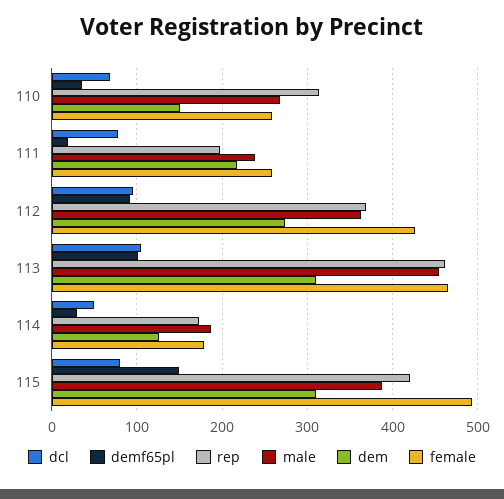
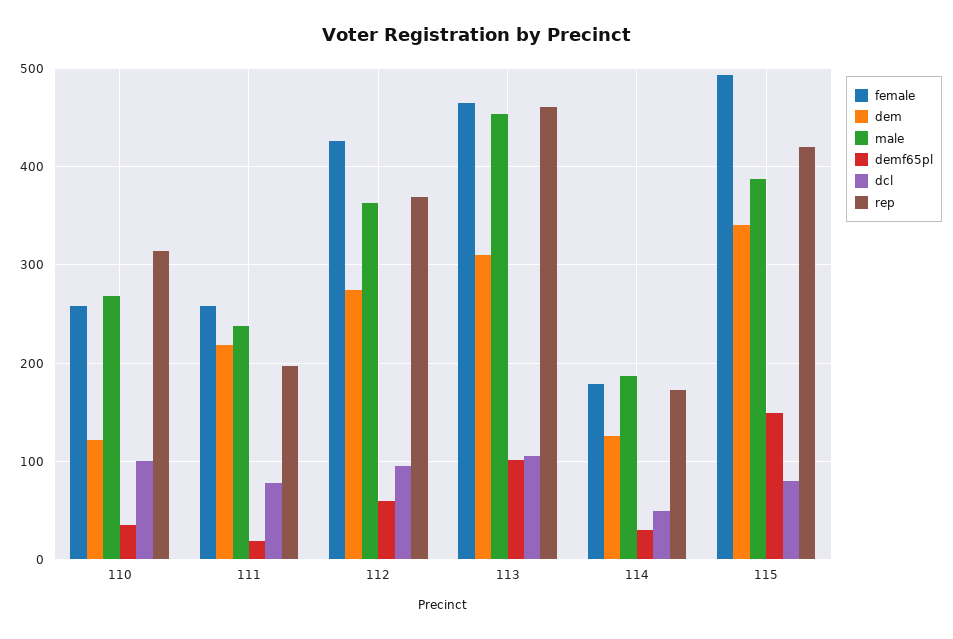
  {
    "dcl": {
-     "110": 70,
+     "110": 100,
      "111": 80,
      "112": 100,
      "113": 110,
      "114": 50,
      "115": 80
    },
    "demf65pl": {
      "110": 40,
      "111": 20,
-     "112": 90,
+     "112": 60,
      "113": 100,
      "114": 30,
      "115": 150
    },
    "rep": {
      "110": 310,
      "111": 200,
      "112": 370,
      "113": 460,
      "114": 170,
      "115": 420
    },
    "male": {
      "110": 270,
      "111": 240,
      "112": 360,
      "113": 450,
      "114": 190,
      "115": 390
    },
    "dem": {
-     "110": 150,
+     "110": 120,
      "111": 220,
      "112": 270,
      "113": 310,
      "114": 130,
-     "115": 310
+     "115": 340
    },
    "female": {
      "110": 260,
      "111": 260,
      "112": 430,
      "113": 470,
      "114": 180,
      "115": 490
    }
  }

